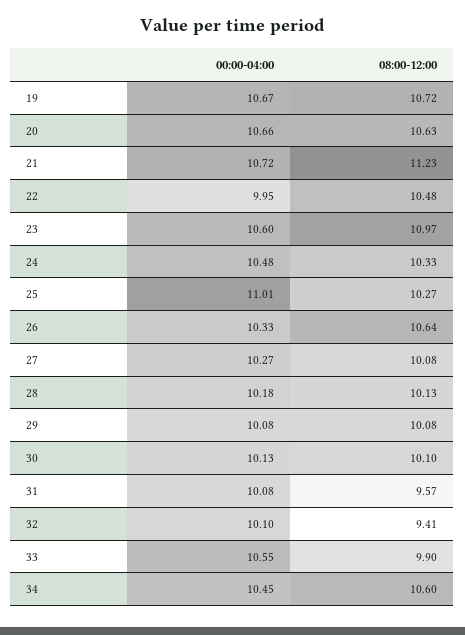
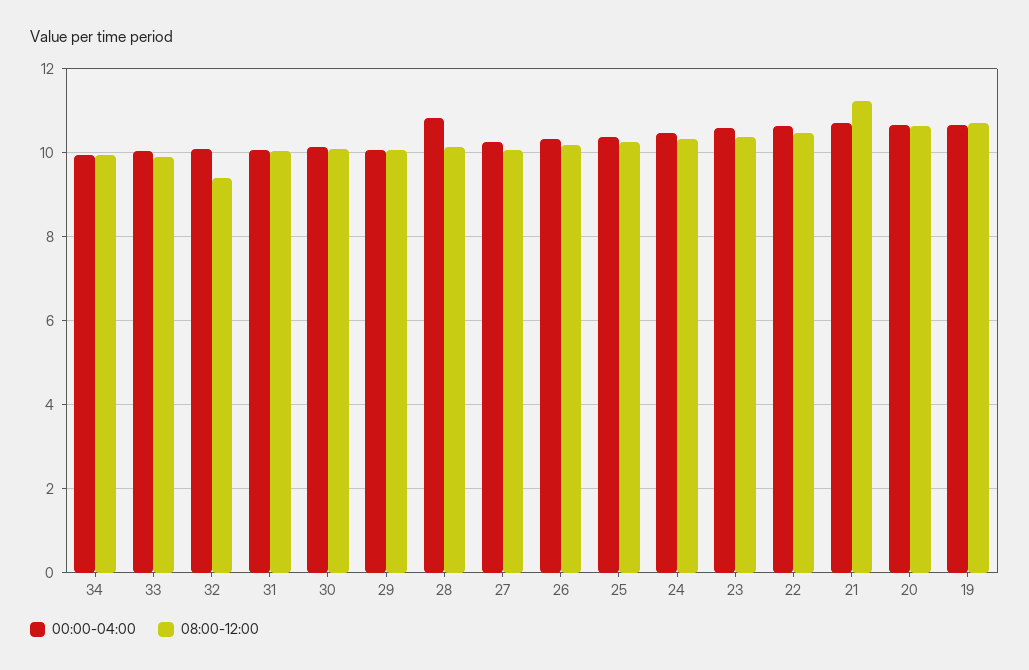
  {
    "00:00-04:00": {
      "19": 10.67,
      "20": 10.66,
      "21": 10.72,
-     "22": 9.95,
+     "22": 10.6,
      "23": 10.6,
      "24": 10.48,
-     "25": 11.01,
+     "25": 10.4,
      "26": 10.33,
      "27": 10.27,
-     "28": 10.18,
+     "28": 10.8,
      "29": 10.08,
      "30": 10.13,
      "31": 10.08,
      "32": 10.1,
-     "33": 10.55,
+     "33": 10,
-     "34": 10.45
+     "34": 10
    },
    "08:00-12:00": {
      "19": 10.72,
      "20": 10.63,
      "21": 11.23,
      "22": 10.48,
-     "23": 10.97,
+     "23": 10.4,
      "24": 10.33,
      "25": 10.27,
-     "26": 10.64,
+     "26": 10.2,
      "27": 10.08,
      "28": 10.13,
      "29": 10.08,
      "30": 10.1,
-     "31": 9.57,
+     "31": 10,
      "32": 9.41,
      "33": 9.9,
-     "34": 10.6
+     "34": 10
    }
  }

